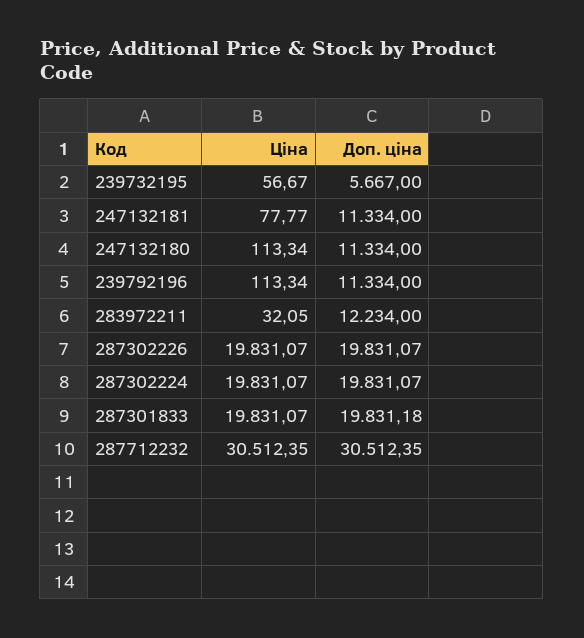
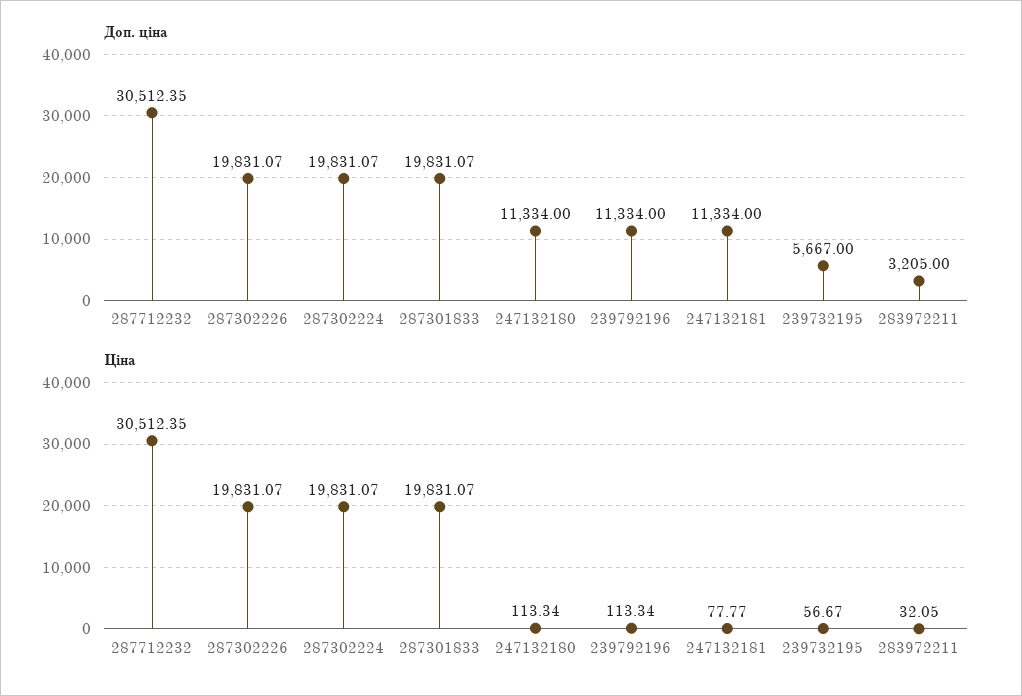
  {
    "Ціна": {
      "239732195": 56.67,
      "247132181": 77.77,
      "247132180": 113.34,
      "239792196": 113.34,
      "283972211": 32.05,
      "287302226": 19831.07,
      "287302224": 19831.07,
      "287301833": 19831.07,
      "287712232": 30512.35
    },
    "Доп. ціна": {
      "239732195": 5667,
      "247132181": 11334,
      "247132180": 11334,
      "239792196": 11334,
-     "283972211": 12234,
+     "283972211": 3205,
      "287302226": 19831.07,
      "287302224": 19831.07,
-     "287301833": 19831.18,
+     "287301833": 19831.07,
      "287712232": 30512.35
    }
  }

